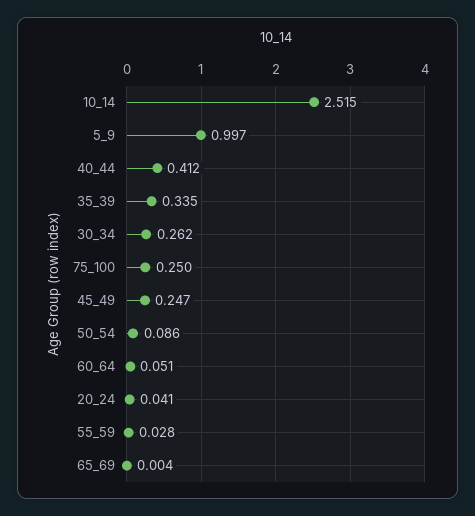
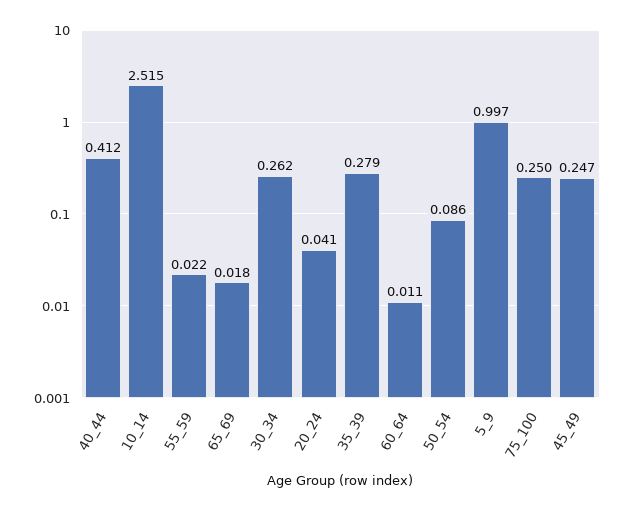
  {
    "10_14": 2.515,
    "5_9": 0.997,
    "40_44": 0.412,
-   "35_39": 0.335,
+   "35_39": 0.279,
    "30_34": 0.262,
    "75_100": 0.25,
    "45_49": 0.247,
    "50_54": 0.086,
-   "60_64": 0.051,
+   "60_64": 0.011,
    "20_24": 0.041,
-   "55_59": 0.028,
+   "55_59": 0.022,
-   "65_69": 0.004
+   "65_69": 0.018
  }

